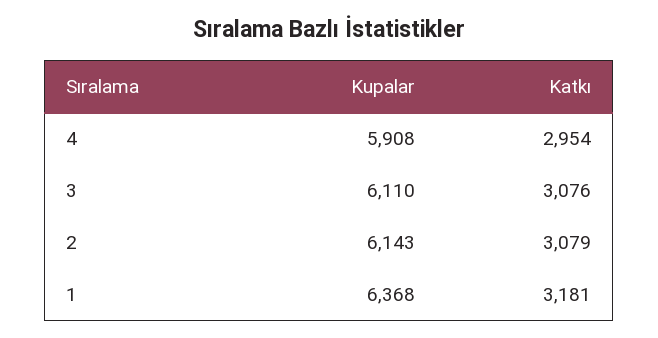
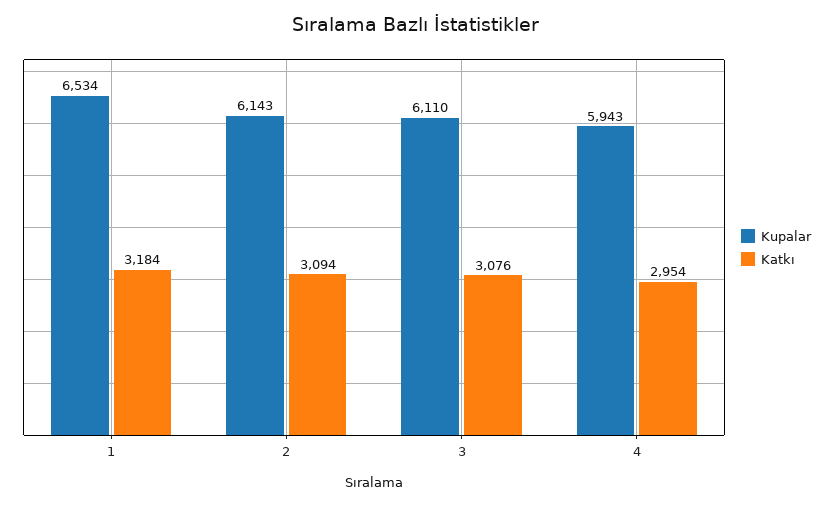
  {
    "Kupalar": {
-     "4": 5908,
+     "4": 5943,
      "3": 6110,
      "2": 6143,
-     "1": 6368
+     "1": 6534
    },
    "Katkı": {
      "4": 2954,
      "3": 3076,
-     "2": 3079,
+     "2": 3094,
-     "1": 3181
+     "1": 3184
    }
  }

